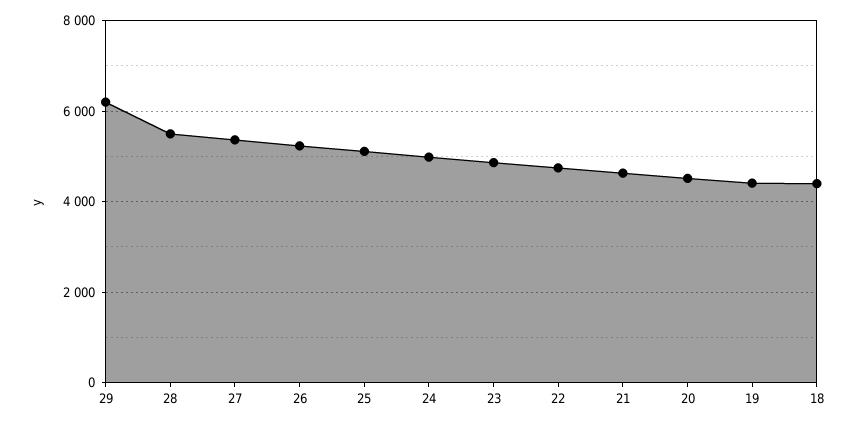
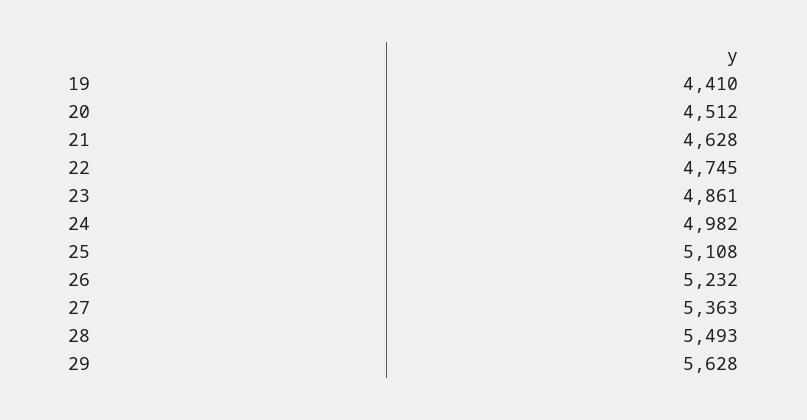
  {
-   "29": 6200,
+   "29": 5628,
    "28": 5493,
    "27": 5363,
    "26": 5232,
    "25": 5108,
    "24": 4982,
    "23": 4861,
    "22": 4745,
    "21": 4628,
    "20": 4512,
-   "19": 4410,
+   "19": 4410
-   "18": 4400
  }

